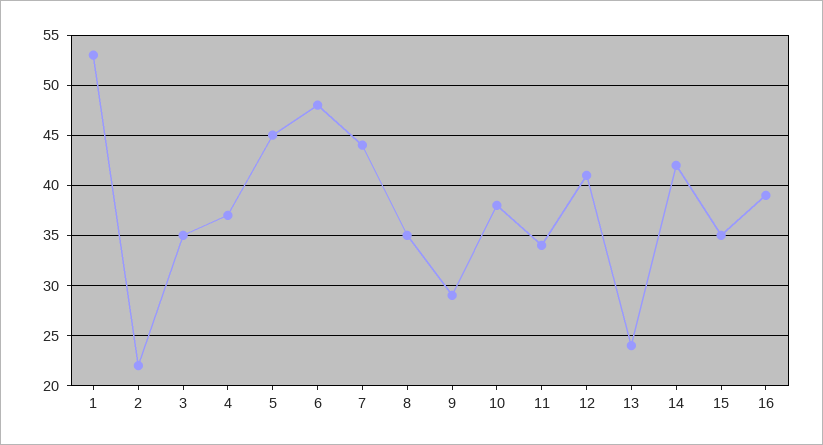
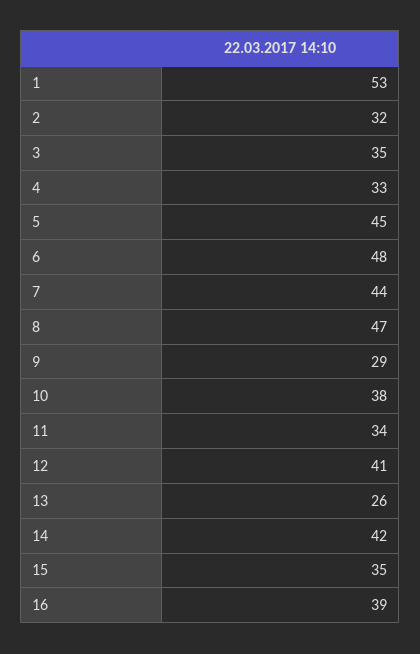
  {
    "1": 53,
-   "2": 22,
+   "2": 32,
    "3": 35,
-   "4": 37,
+   "4": 33,
    "5": 45,
    "6": 48,
    "7": 44,
-   "8": 35,
+   "8": 47,
    "9": 29,
    "10": 38,
    "11": 34,
    "12": 41,
-   "13": 24,
+   "13": 26,
    "14": 42,
    "15": 35,
    "16": 39
  }

